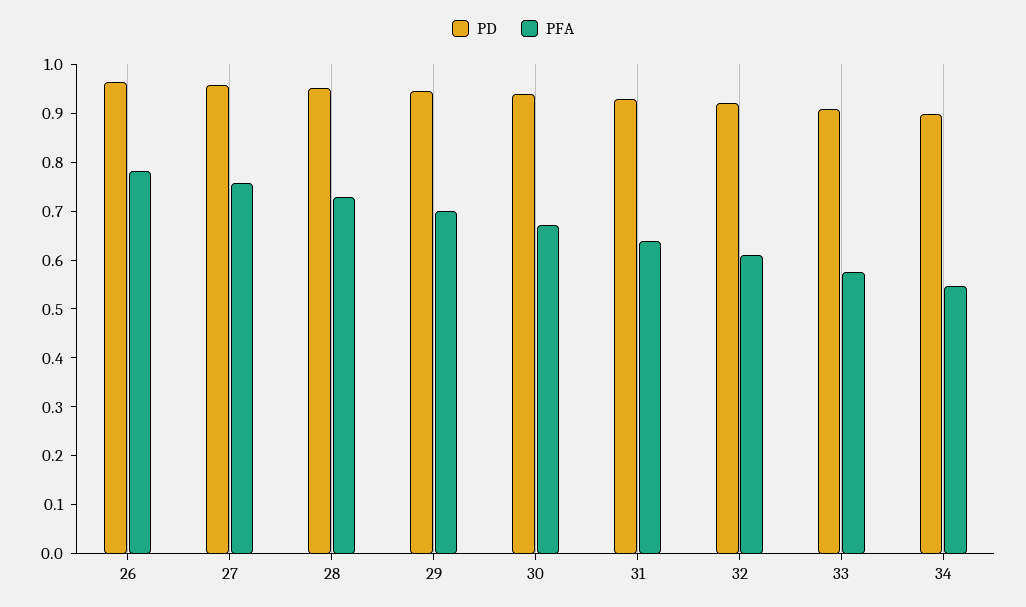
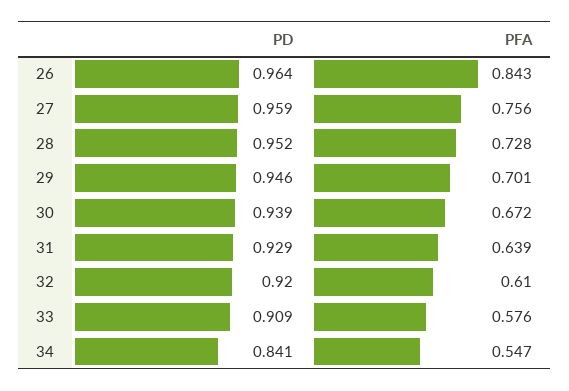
  {
    "PD": {
      "26": 0.964,
      "27": 0.959,
      "28": 0.952,
      "29": 0.946,
      "30": 0.939,
      "31": 0.929,
      "32": 0.92,
      "33": 0.909,
-     "34": 0.9
+     "34": 0.841
    },
    "PFA": {
-     "26": 0.78,
+     "26": 0.843,
      "27": 0.756,
      "28": 0.728,
      "29": 0.701,
      "30": 0.672,
      "31": 0.639,
      "32": 0.61,
      "33": 0.576,
      "34": 0.547
    }
  }

